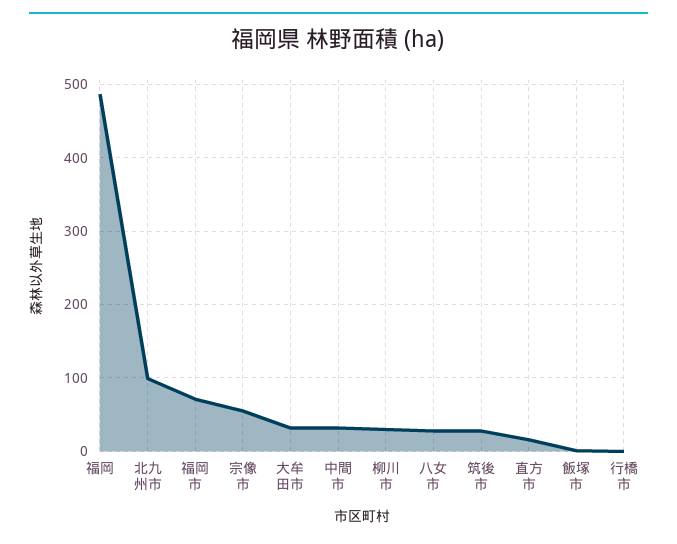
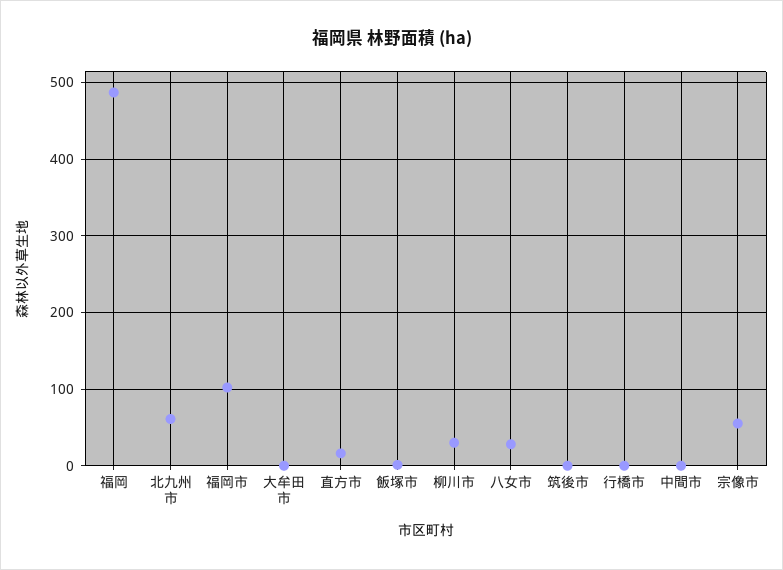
  {
    "福岡": 490,
-   "北九州市": 100,
+   "北九州市": 60,
-   "福岡市": 70,
+   "福岡市": 100,
    "宗像市": 60,
-   "大牟田市": 30,
+   "大牟田市": 0,
-   "中間市": 30,
+   "中間市": 0,
    "柳川市": 30,
    "八女市": 30,
-   "筑後市": 30,
+   "筑後市": 0,
    "直方市": 20,
    "飯塚市": 0,
    "行橋市": 0
  }

